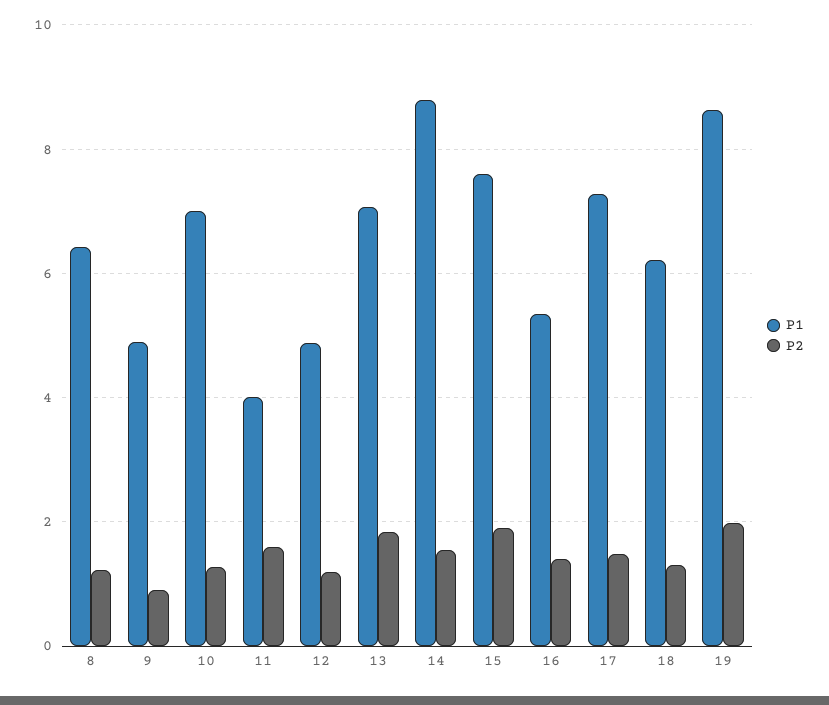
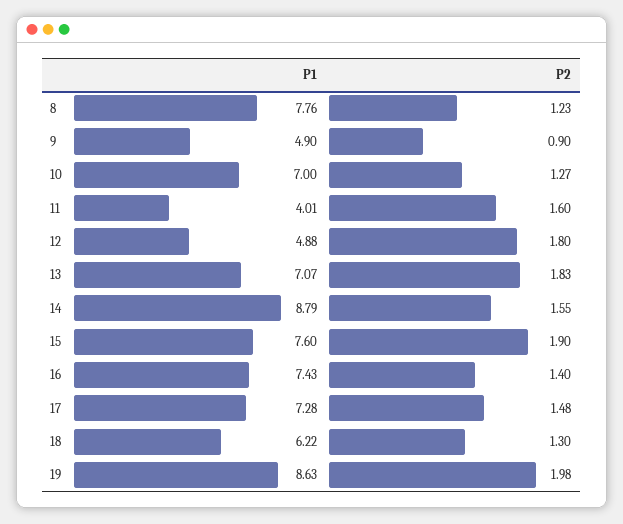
  {
    "P1": {
-     "8": 6.4,
+     "8": 7.76,
      "9": 4.9,
      "10": 7,
      "11": 4.01,
      "12": 4.88,
      "13": 7.07,
      "14": 8.79,
      "15": 7.6,
-     "16": 5.4,
+     "16": 7.43,
      "17": 7.28,
      "18": 6.22,
      "19": 8.63
    },
    "P2": {
      "8": 1.23,
      "9": 0.9,
      "10": 1.27,
      "11": 1.6,
-     "12": 1.2,
+     "12": 1.8,
      "13": 1.83,
      "14": 1.55,
      "15": 1.9,
      "16": 1.4,
      "17": 1.48,
      "18": 1.3,
      "19": 1.98
    }
  }

